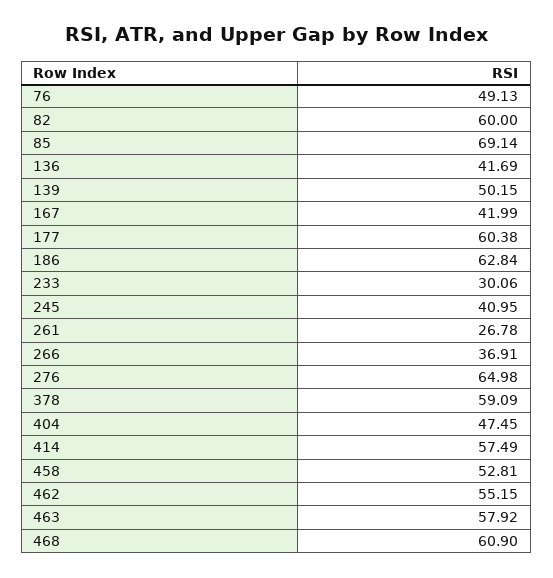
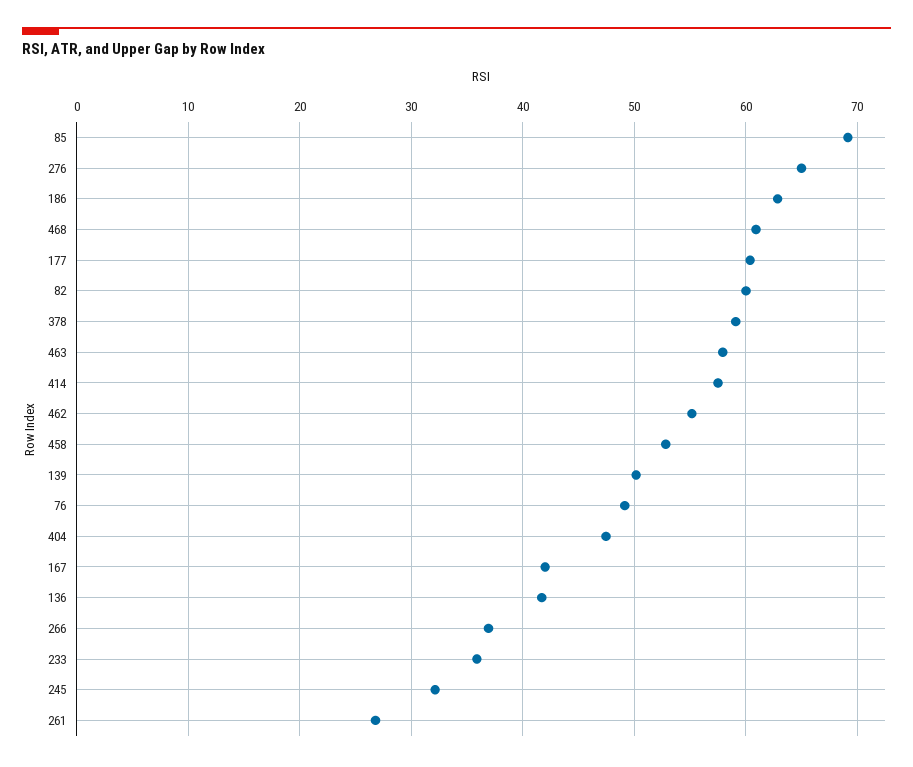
  {
    "76": 49.13,
    "82": 60,
    "85": 69.14,
    "136": 41.69,
    "139": 50.15,
    "167": 41.99,
    "177": 60.38,
    "186": 62.84,
-   "233": 30.06,
+   "233": 36,
-   "245": 40.95,
+   "245": 32,
    "261": 26.78,
    "266": 36.91,
    "276": 64.98,
    "378": 59.09,
    "404": 47.45,
    "414": 57.49,
    "458": 52.81,
    "462": 55.15,
    "463": 57.92,
    "468": 60.9
  }

